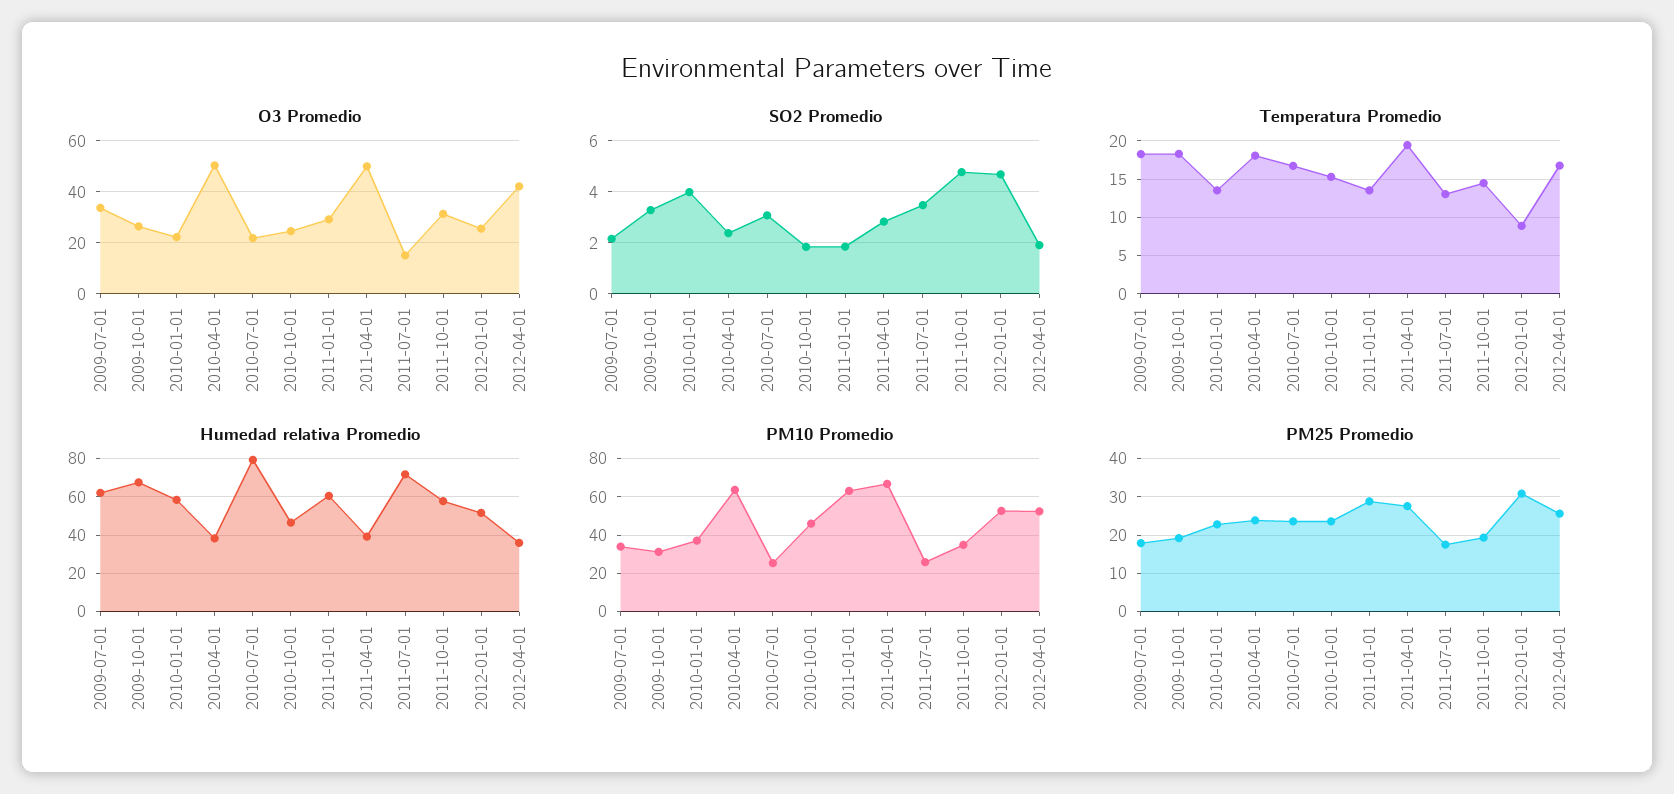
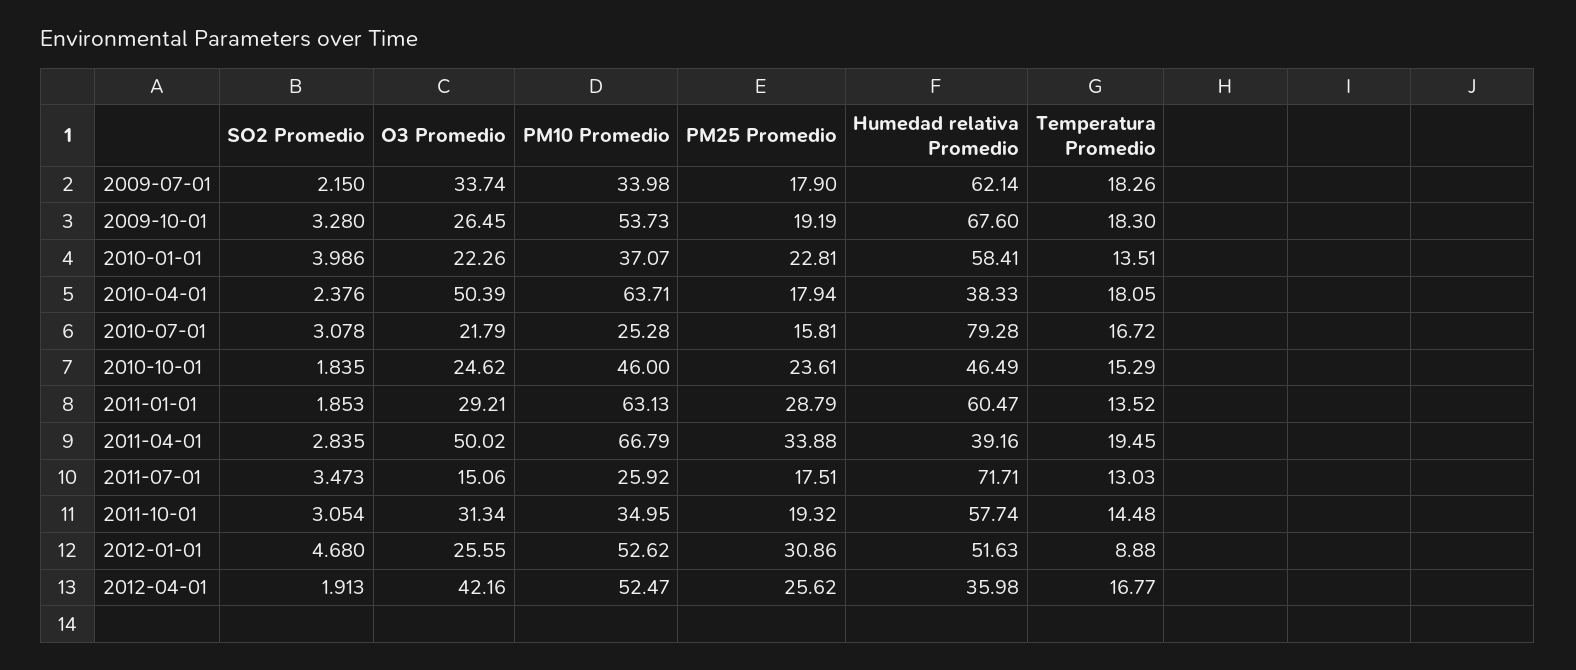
  {
    "O3 Promedio": {
      "2009-07-01": 33.74,
      "2009-10-01": 26.45,
      "2010-01-01": 22.26,
      "2010-04-01": 50.39,
      "2010-07-01": 21.79,
      "2010-10-01": 24.62,
      "2011-01-01": 29.21,
      "2011-04-01": 50.02,
      "2011-07-01": 15.06,
      "2011-10-01": 31.34,
      "2012-01-01": 25.55,
      "2012-04-01": 42.16
    },
    "SO2 Promedio": {
      "2009-07-01": 2.15,
      "2009-10-01": 3.28,
      "2010-01-01": 3.986,
      "2010-04-01": 2.376,
      "2010-07-01": 3.078,
      "2010-10-01": 1.835,
      "2011-01-01": 1.853,
      "2011-04-01": 2.835,
      "2011-07-01": 3.473,
-     "2011-10-01": 4.75,
+     "2011-10-01": 3.054,
      "2012-01-01": 4.68,
      "2012-04-01": 1.913
    },
    "Temperatura Promedio": {
      "2009-07-01": 18.26,
      "2009-10-01": 18.3,
      "2010-01-01": 13.51,
      "2010-04-01": 18.05,
      "2010-07-01": 16.72,
      "2010-10-01": 15.29,
      "2011-01-01": 13.52,
      "2011-04-01": 19.45,
      "2011-07-01": 13.03,
      "2011-10-01": 14.48,
      "2012-01-01": 8.88,
      "2012-04-01": 16.77
    },
    "Humedad relativa Promedio": {
      "2009-07-01": 62.14,
      "2009-10-01": 67.6,
      "2010-01-01": 58.41,
      "2010-04-01": 38.33,
      "2010-07-01": 79.28,
      "2010-10-01": 46.49,
      "2011-01-01": 60.47,
      "2011-04-01": 39.16,
      "2011-07-01": 71.71,
      "2011-10-01": 57.74,
      "2012-01-01": 51.63,
      "2012-04-01": 35.98
    },
    "PM10 Promedio": {
      "2009-07-01": 33.98,
-     "2009-10-01": 30,
+     "2009-10-01": 53.73,
      "2010-01-01": 37.07,
      "2010-04-01": 63.71,
      "2010-07-01": 25.28,
      "2010-10-01": 46,
      "2011-01-01": 63.13,
      "2011-04-01": 66.79,
      "2011-07-01": 25.92,
      "2011-10-01": 34.95,
      "2012-01-01": 52.62,
      "2012-04-01": 52.47
    },
    "PM25 Promedio": {
      "2009-07-01": 17.9,
      "2009-10-01": 19.19,
      "2010-01-01": 22.81,
-     "2010-04-01": 24,
+     "2010-04-01": 17.94,
-     "2010-07-01": 24,
+     "2010-07-01": 15.81,
      "2010-10-01": 23.61,
      "2011-01-01": 28.79,
-     "2011-04-01": 28,
+     "2011-04-01": 33.88,
      "2011-07-01": 17.51,
      "2011-10-01": 19.32,
      "2012-01-01": 30.86,
      "2012-04-01": 25.62
    }
  }

